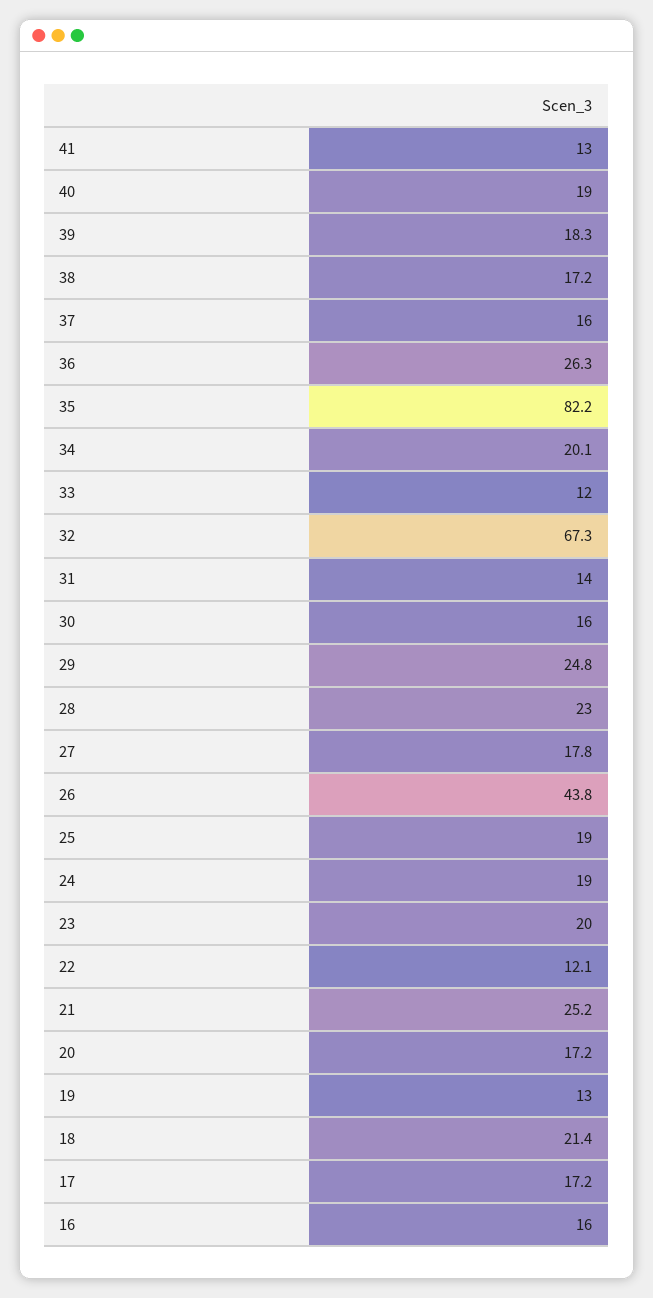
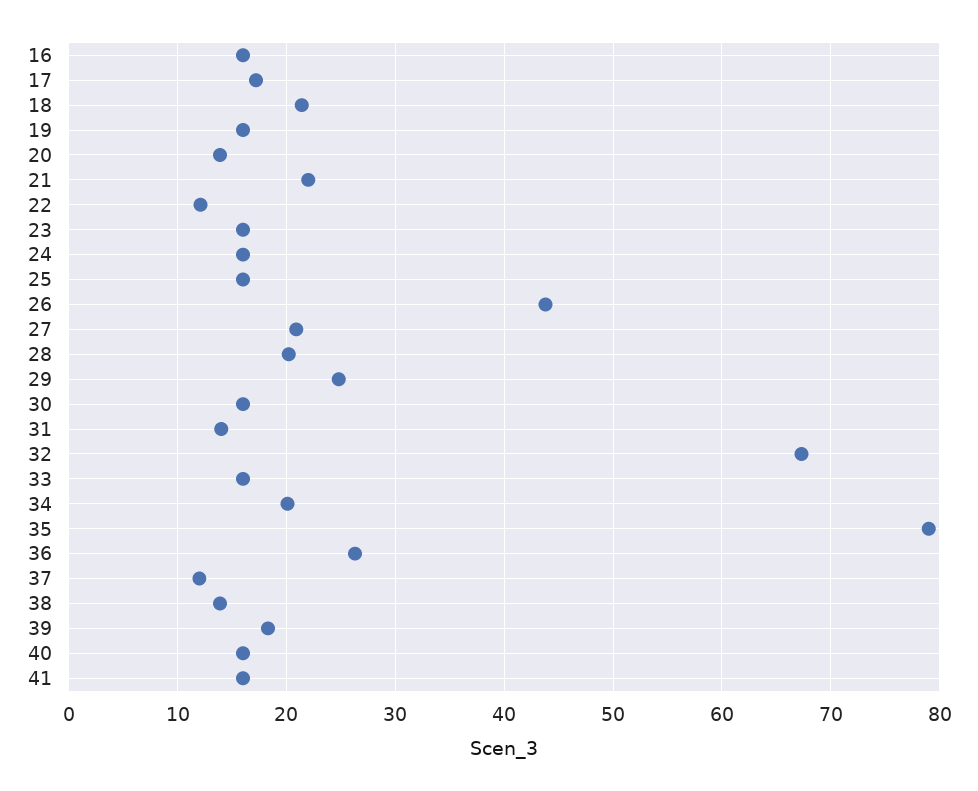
  {
-   "41": 13,
+   "41": 16,
-   "40": 19,
+   "40": 16,
    "39": 18.3,
-   "38": 17.2,
+   "38": 14,
-   "37": 16,
+   "37": 12,
    "36": 26.3,
-   "35": 82.2,
+   "35": 79,
    "34": 20.1,
-   "33": 12,
+   "33": 16,
    "32": 67.3,
    "31": 14,
    "30": 16,
    "29": 24.8,
-   "28": 23,
+   "28": 20,
-   "27": 17.8,
+   "27": 21,
    "26": 43.8,
-   "25": 19,
+   "25": 16,
-   "24": 19,
+   "24": 16,
-   "23": 20,
+   "23": 16,
    "22": 12.1,
-   "21": 25.2,
+   "21": 22,
-   "20": 17.2,
+   "20": 14,
-   "19": 13,
+   "19": 16,
    "18": 21.4,
    "17": 17.2,
    "16": 16
  }

